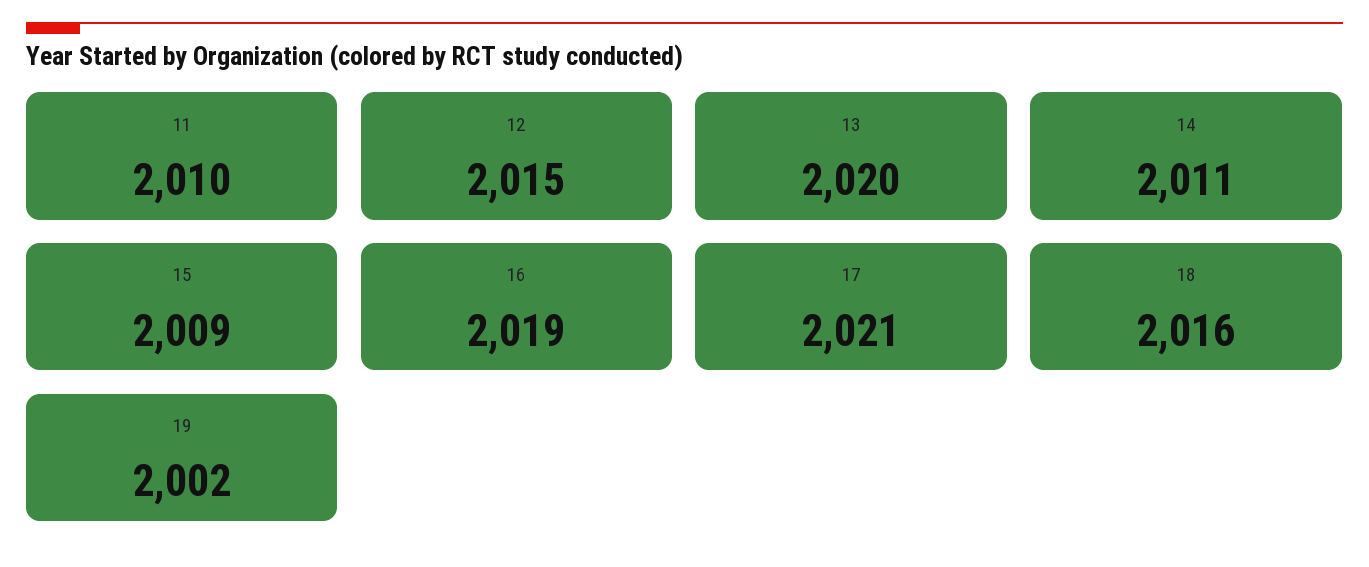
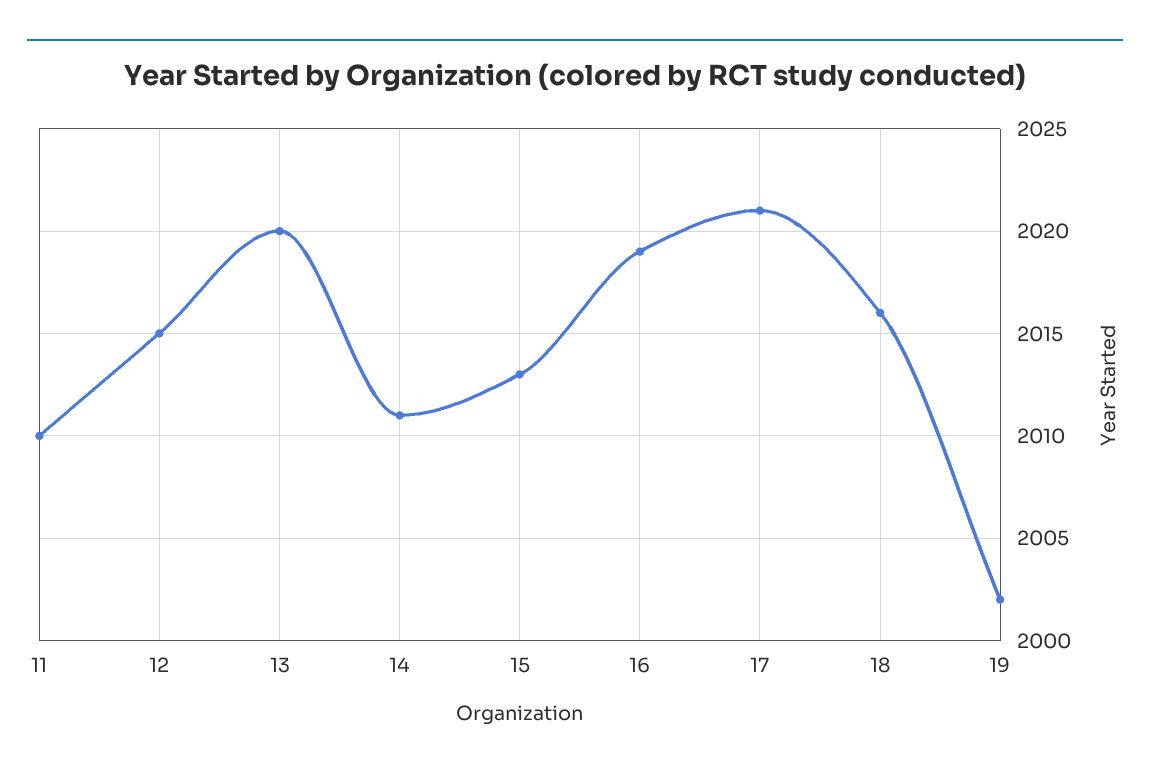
  {
    "11": 2010,
    "12": 2015,
    "13": 2020,
    "14": 2011,
-   "15": 2009,
+   "15": 2013,
    "16": 2019,
    "17": 2021,
    "18": 2016,
    "19": 2002
  }

